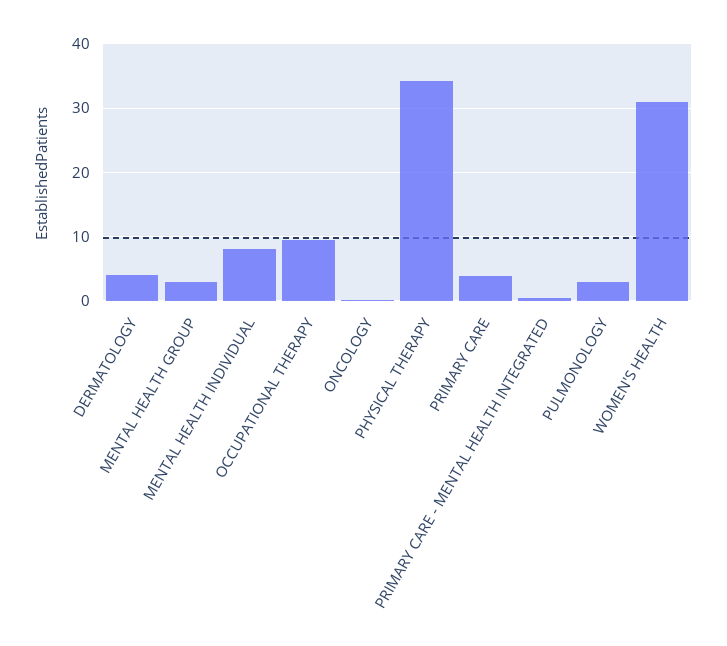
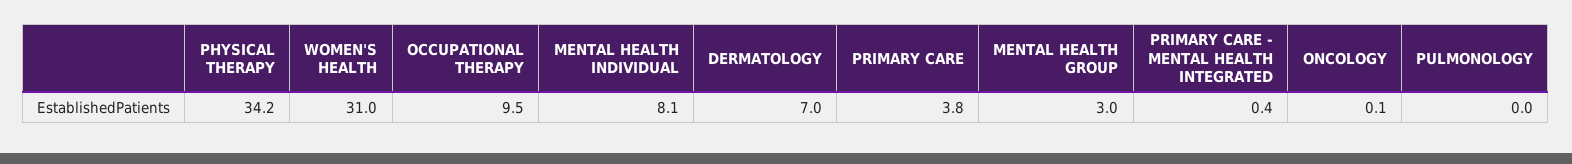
  {
-   "DERMATOLOGY": 4,
+   "DERMATOLOGY": 7,
    "MENTAL HEALTH GROUP": 3,
    "MENTAL HEALTH INDIVIDUAL": 8.1,
    "OCCUPATIONAL THERAPY": 9.5,
    "ONCOLOGY": 0.1,
    "PHYSICAL THERAPY": 34.2,
    "PRIMARY CARE": 3.8,
    "PRIMARY CARE - MENTAL HEALTH INTEGRATED": 0.4,
-   "PULMONOLOGY": 3,
+   "PULMONOLOGY": 0,
    "WOMEN'S HEALTH": 31
  }

